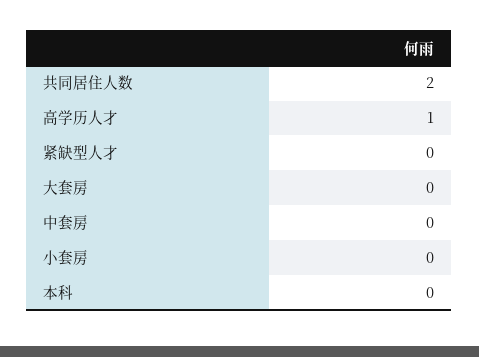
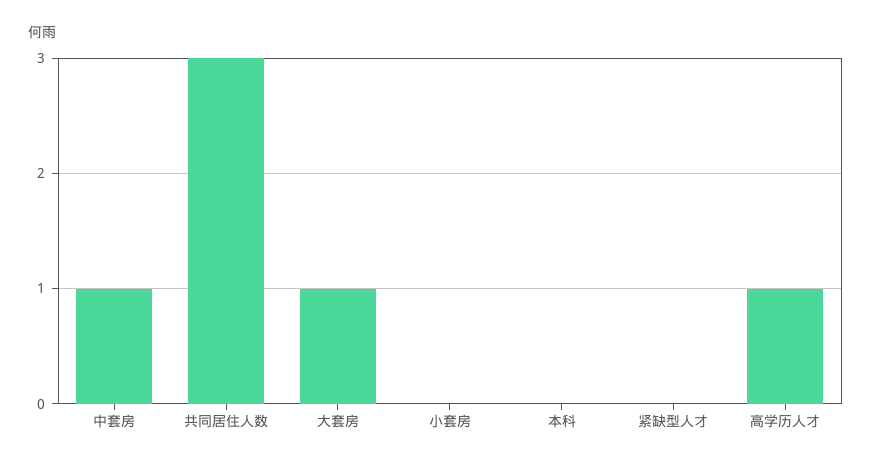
  {
-   "共同居住人数": 2,
+   "共同居住人数": 3,
    "高学历人才": 1,
    "紧缺型人才": 0,
-   "大套房": 0,
+   "大套房": 1,
-   "中套房": 0,
+   "中套房": 1,
    "小套房": 0,
    "本科": 0
  }

